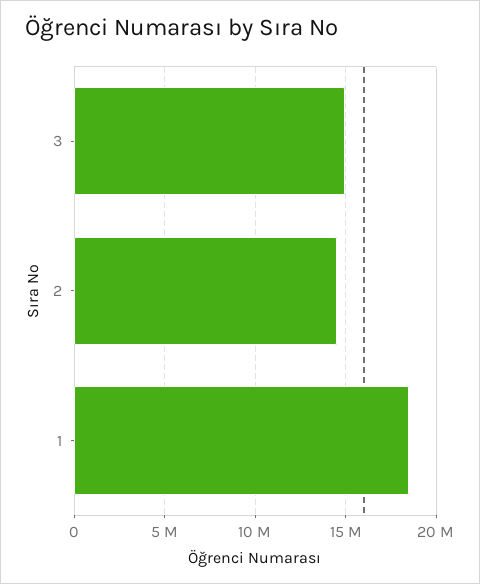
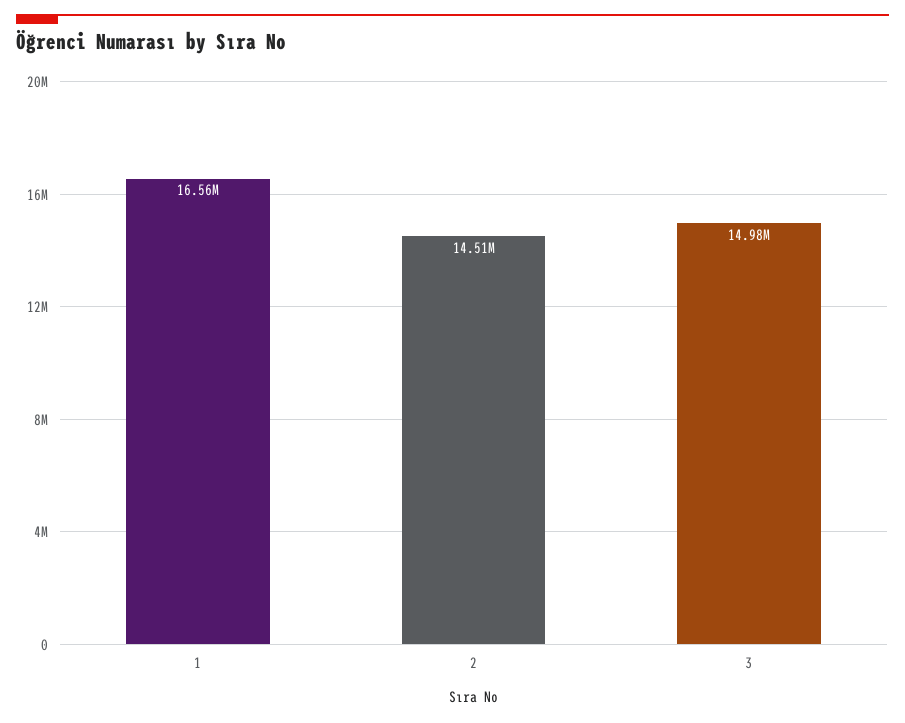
  {
    "3": 14980000,
    "2": 14510000,
-   "1": 18500000
+   "1": 16560000
  }

